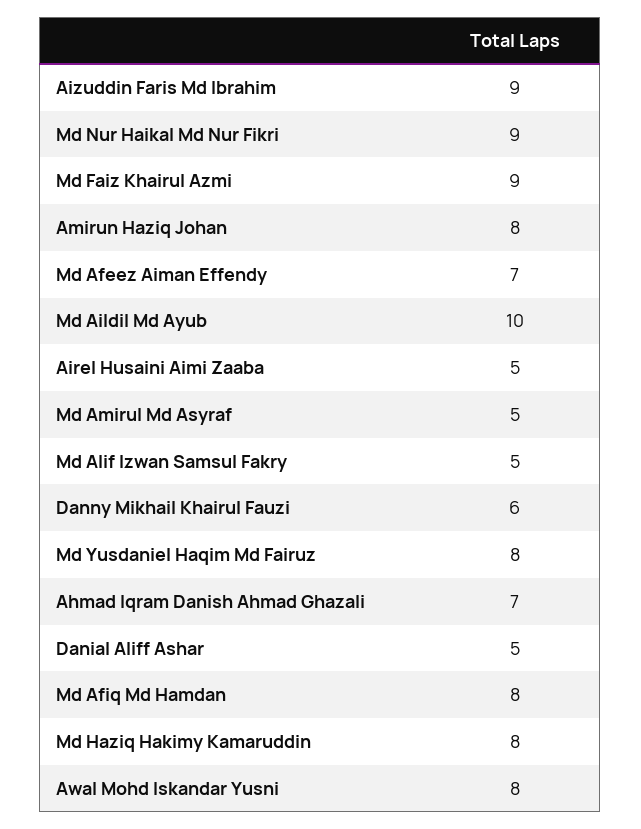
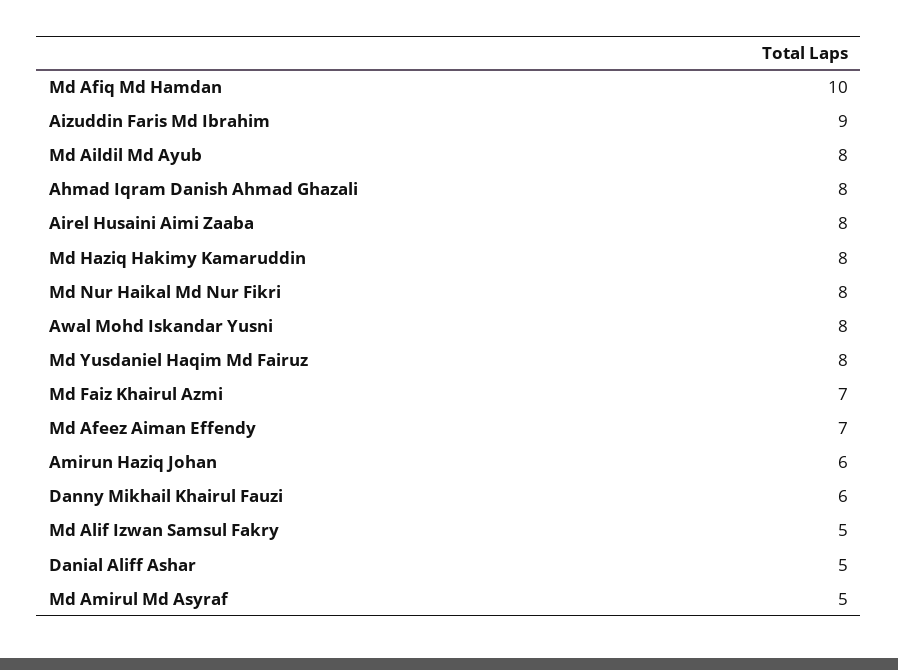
  {
    "Aizuddin Faris Md Ibrahim": 9,
-   "Md Nur Haikal Md Nur Fikri": 9,
+   "Md Nur Haikal Md Nur Fikri": 8,
-   "Md Faiz Khairul Azmi": 9,
+   "Md Faiz Khairul Azmi": 7,
-   "Amirun Haziq Johan": 8,
+   "Amirun Haziq Johan": 6,
    "Md Afeez Aiman Effendy": 7,
-   "Md Aildil Md Ayub": 10,
+   "Md Aildil Md Ayub": 8,
-   "Airel Husaini Aimi Zaaba": 5,
+   "Airel Husaini Aimi Zaaba": 8,
    "Md Amirul Md Asyraf": 5,
    "Md Alif Izwan Samsul Fakry": 5,
    "Danny Mikhail Khairul Fauzi": 6,
    "Md Yusdaniel Haqim Md Fairuz": 8,
-   "Ahmad Iqram Danish Ahmad Ghazali": 7,
+   "Ahmad Iqram Danish Ahmad Ghazali": 8,
    "Danial Aliff Ashar": 5,
-   "Md Afiq Md Hamdan": 8,
+   "Md Afiq Md Hamdan": 10,
    "Md Haziq Hakimy Kamaruddin": 8,
    "Awal Mohd Iskandar Yusni": 8
  }

